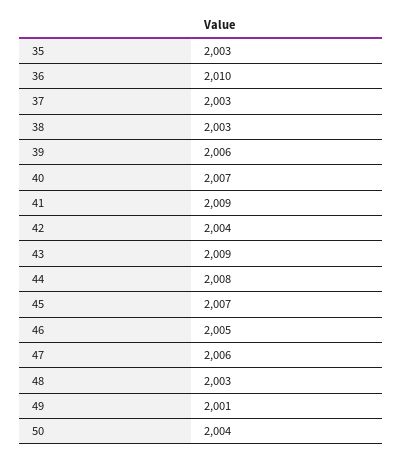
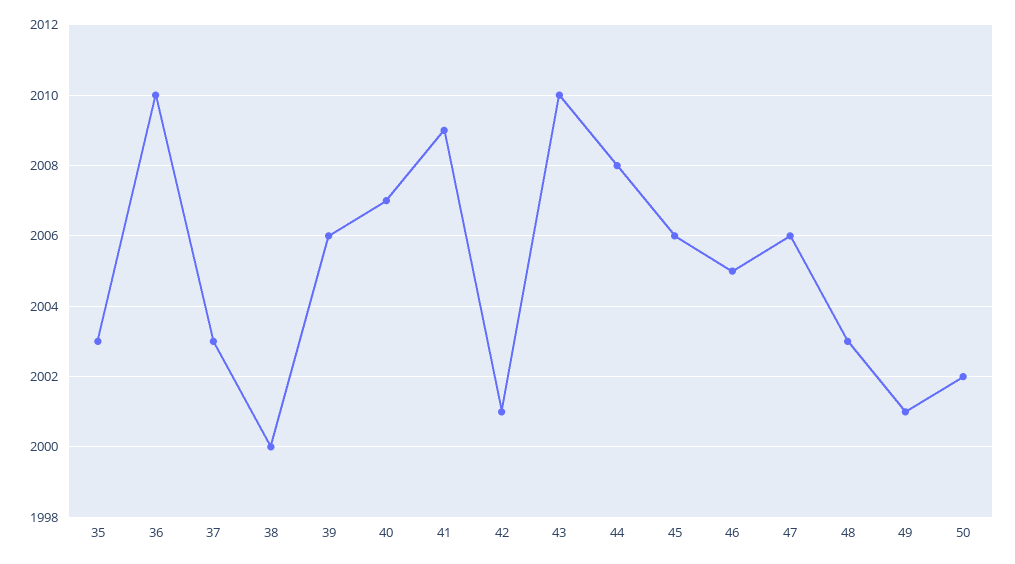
  {
    "35": 2003,
    "36": 2010,
    "37": 2003,
-   "38": 2003,
+   "38": 2000,
    "39": 2006,
    "40": 2007,
    "41": 2009,
-   "42": 2004,
+   "42": 2001,
-   "43": 2009,
+   "43": 2010,
    "44": 2008,
-   "45": 2007,
+   "45": 2006,
    "46": 2005,
    "47": 2006,
    "48": 2003,
    "49": 2001,
-   "50": 2004
+   "50": 2002
  }

